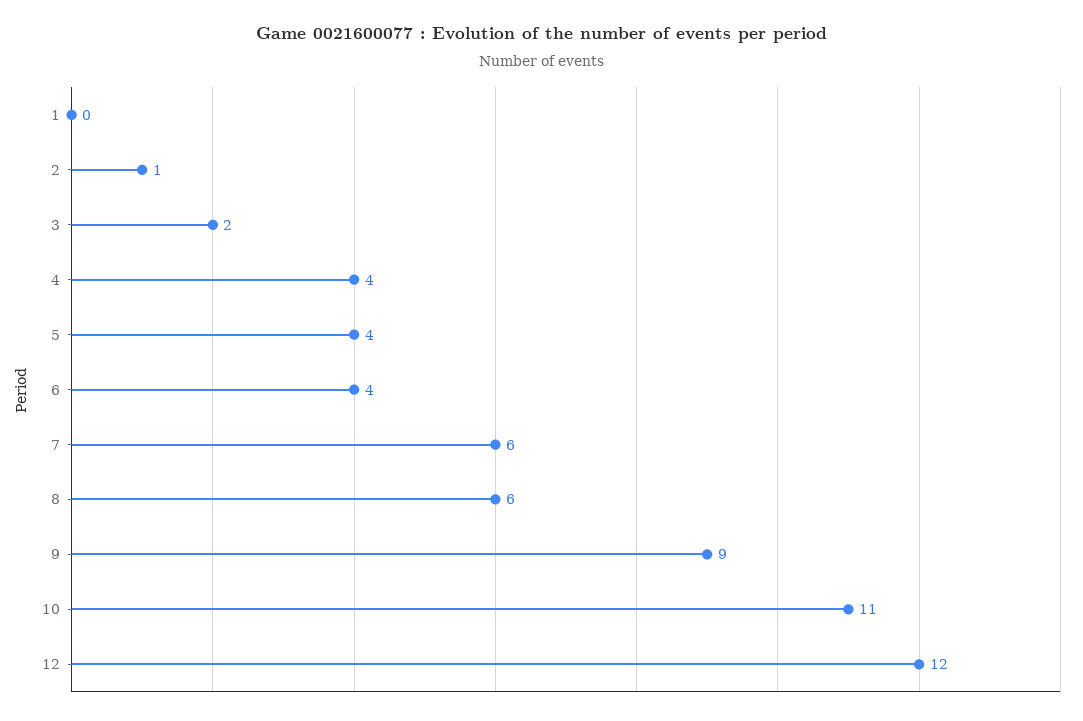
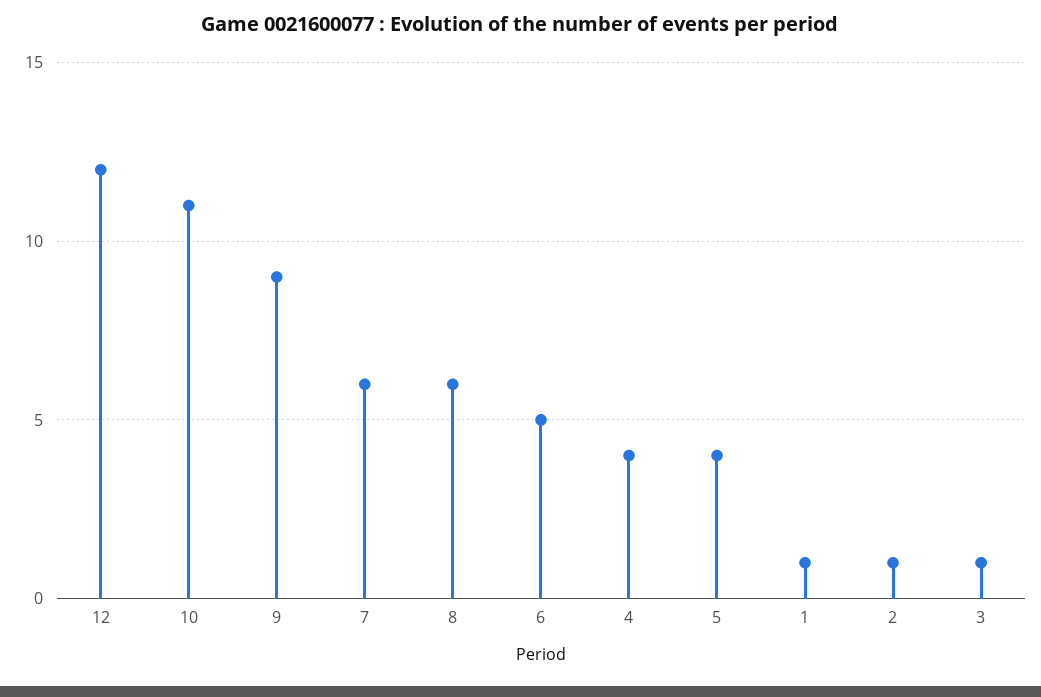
  {
-   "1": 0,
+   "1": 1,
    "2": 1,
-   "3": 2,
+   "3": 1,
    "4": 4,
    "5": 4,
-   "6": 4,
+   "6": 5,
    "7": 6,
    "8": 6,
    "9": 9,
    "10": 11,
    "12": 12
  }

